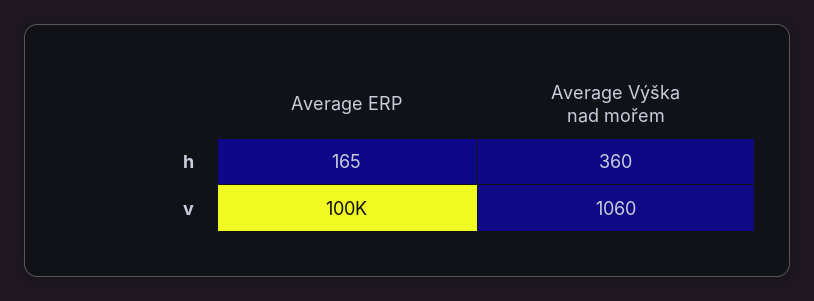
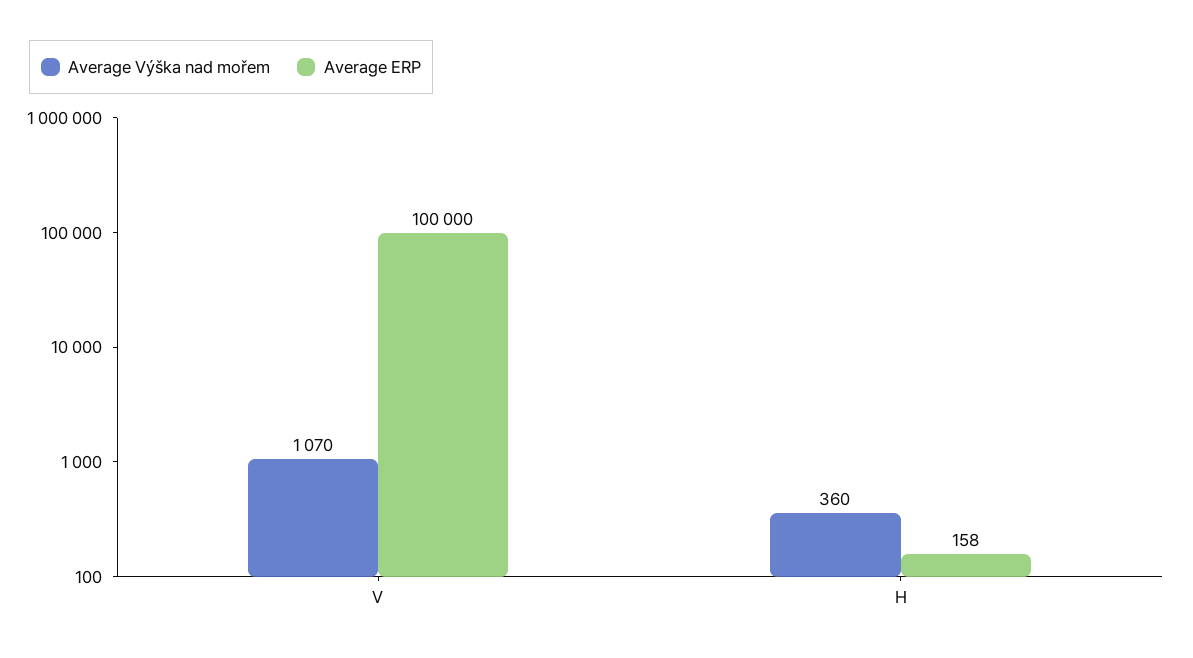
  {
    "Average ERP": {
-     "h": 165,
+     "h": 158,
      "v": 100000
    },
    "Average Výška nad mořem": {
      "h": 360,
-     "v": 1060
+     "v": 1070
    }
  }

